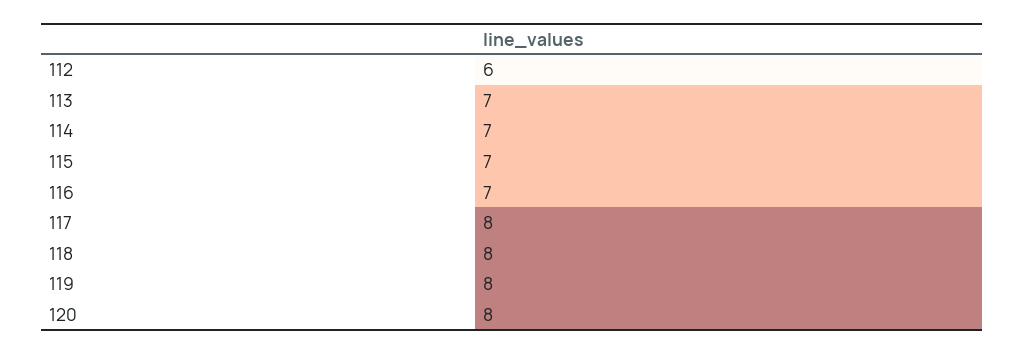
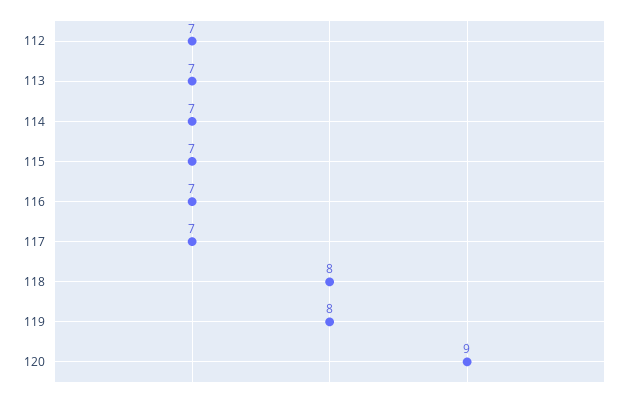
  {
-   "112": 6,
+   "112": 7,
    "113": 7,
    "114": 7,
    "115": 7,
    "116": 7,
-   "117": 8,
+   "117": 7,
    "118": 8,
    "119": 8,
-   "120": 8
+   "120": 9
  }

